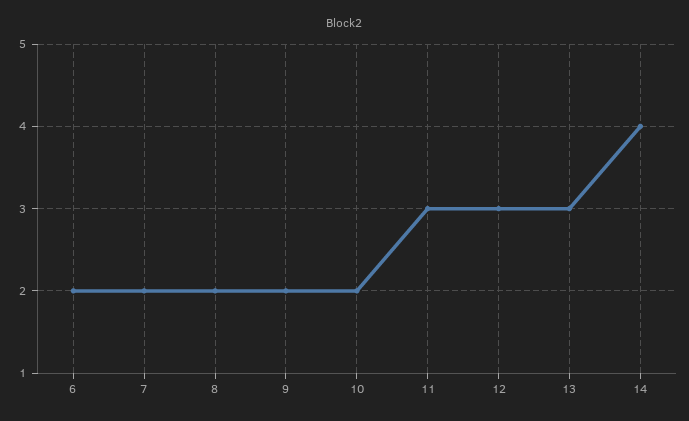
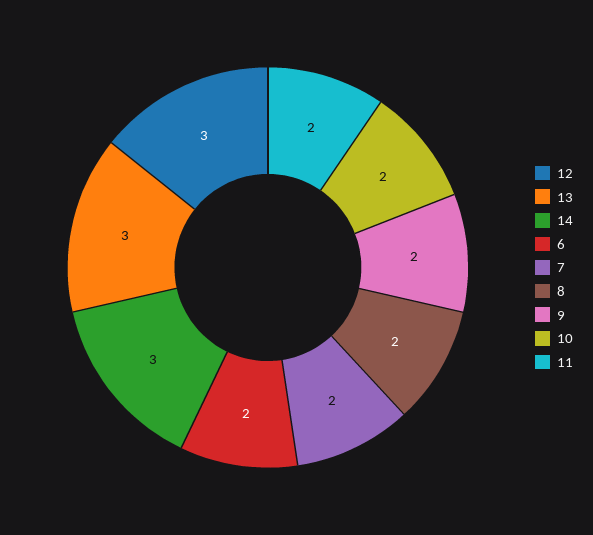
  {
    "6": 2,
    "7": 2,
    "8": 2,
    "9": 2,
    "10": 2,
-   "11": 3,
+   "11": 2,
    "12": 3,
    "13": 3,
-   "14": 4
+   "14": 3
  }

